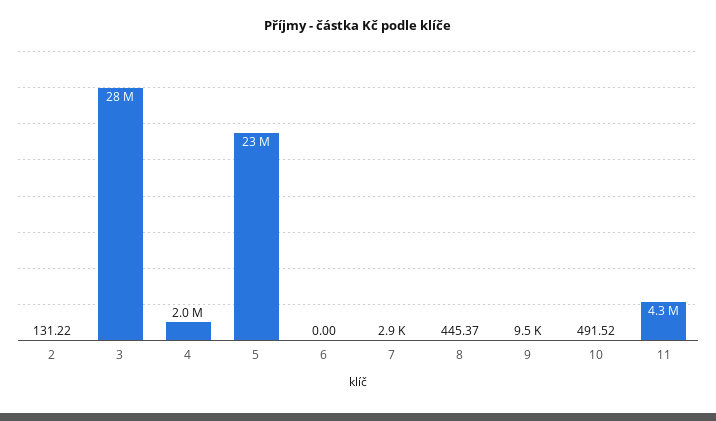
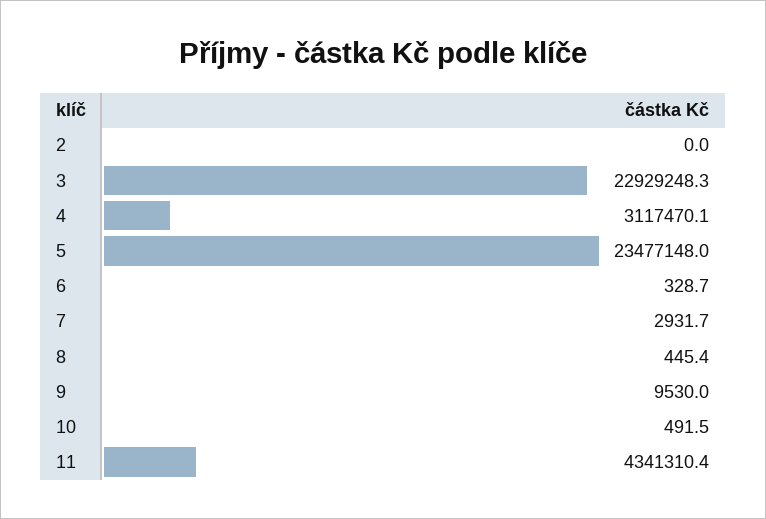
  {
-   "2": 131.22,
+   "2": 0,
-   "3": 28000000,
+   "3": 22929248.3,
-   "4": 2000000,
+   "4": 3117470.1,
    "5": 23477148,
-   "6": 0,
+   "6": 328.7,
    "7": 2931.7,
    "8": 445.37,
    "9": 9530,
    "10": 491.52,
    "11": 4341310.4
  }

